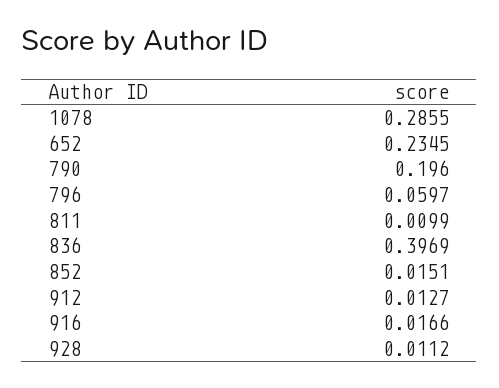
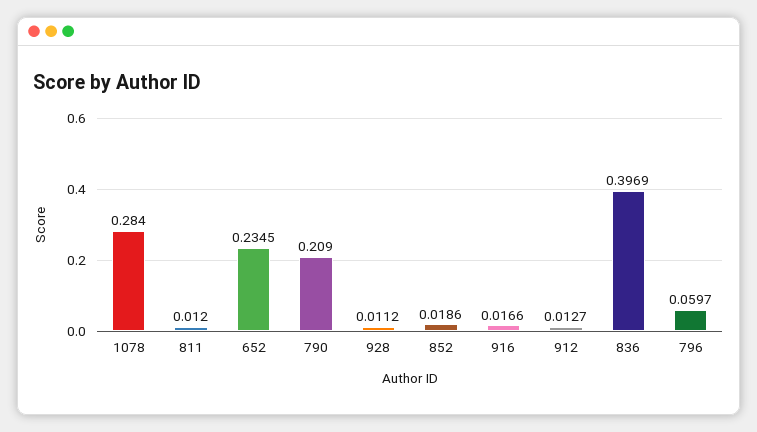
  {
-   "1078": 0.2855,
+   "1078": 0.284,
    "652": 0.2345,
-   "790": 0.196,
+   "790": 0.209,
    "796": 0.0597,
-   "811": 0.0099,
+   "811": 0.012,
    "836": 0.3969,
-   "852": 0.0151,
+   "852": 0.0186,
    "912": 0.0127,
    "916": 0.0166,
    "928": 0.0112
  }

